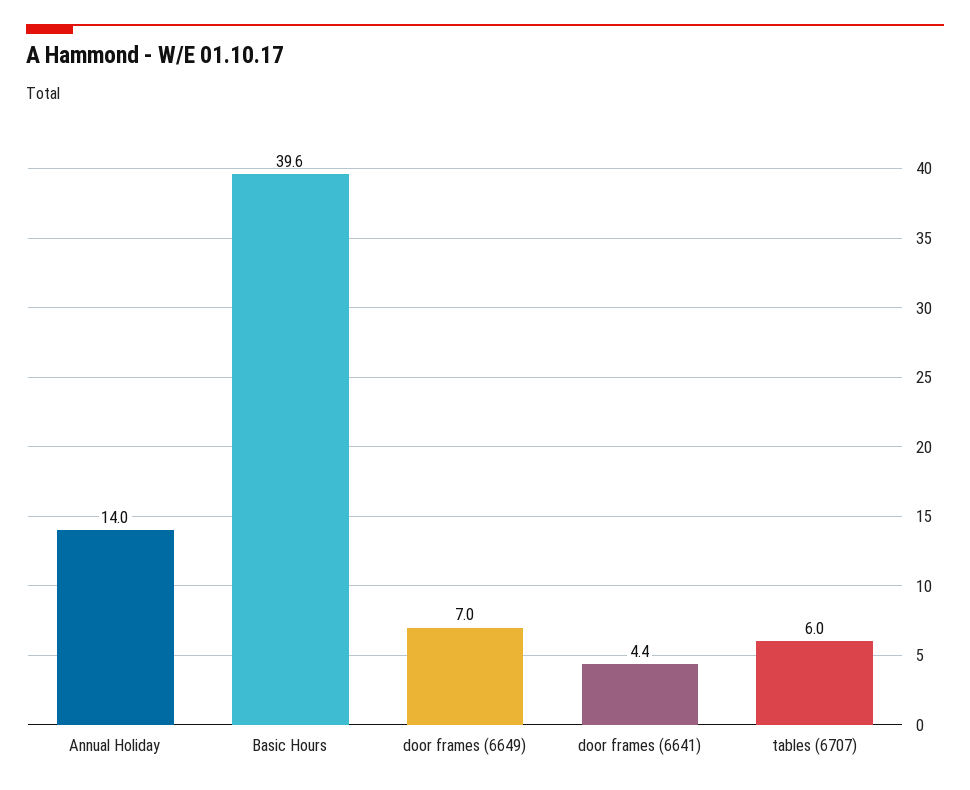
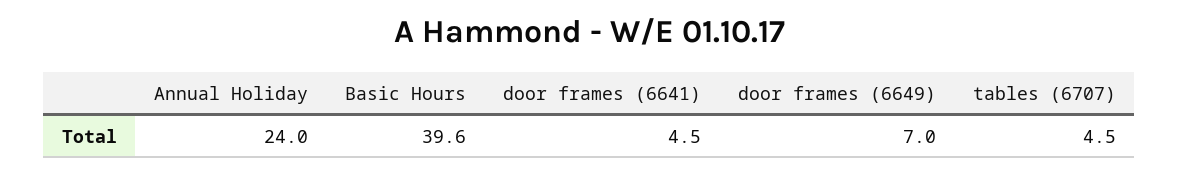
  {
-   "Annual Holiday": 14,
+   "Annual Holiday": 24,
    "Basic Hours": 39.6,
    "door frames (6649)": 7,
-   "door frames (6641)": 4.4,
+   "door frames (6641)": 4.5,
-   "tables (6707)": 6
+   "tables (6707)": 4.5
  }

